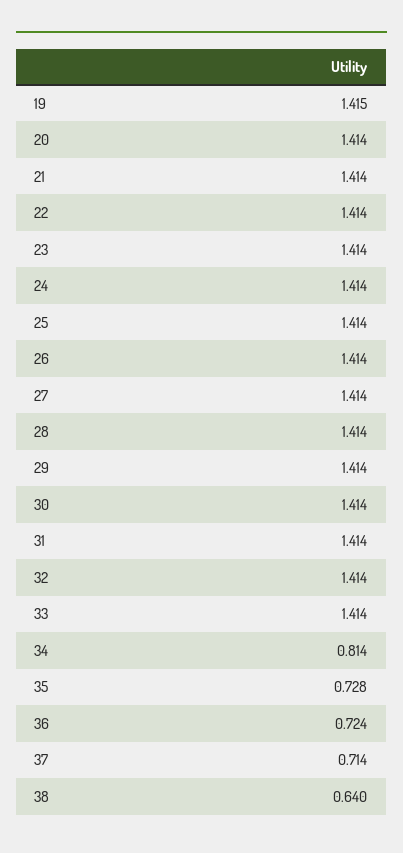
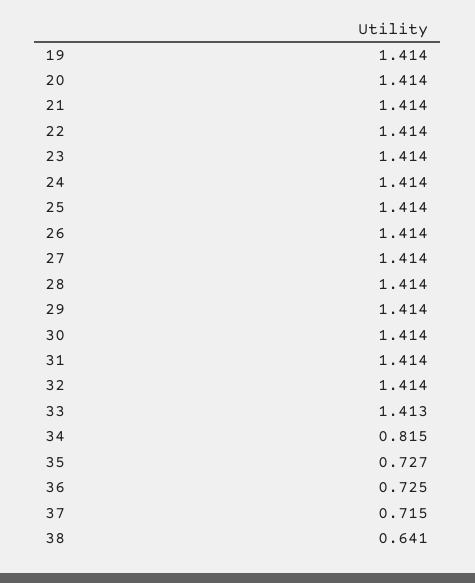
  {
-   "19": 1.415,
+   "19": 1.414,
    "20": 1.414,
    "21": 1.414,
    "22": 1.414,
    "23": 1.414,
    "24": 1.414,
    "25": 1.414,
    "26": 1.414,
    "27": 1.414,
    "28": 1.414,
    "29": 1.414,
    "30": 1.414,
    "31": 1.414,
    "32": 1.414,
-   "33": 1.414,
+   "33": 1.413,
-   "34": 0.814,
+   "34": 0.815,
-   "35": 0.728,
+   "35": 0.727,
-   "36": 0.724,
+   "36": 0.725,
-   "37": 0.714,
+   "37": 0.715,
-   "38": 0.64
+   "38": 0.641
  }

